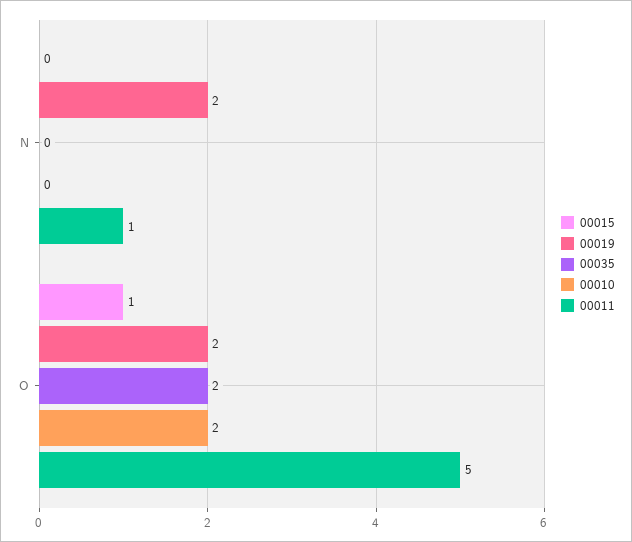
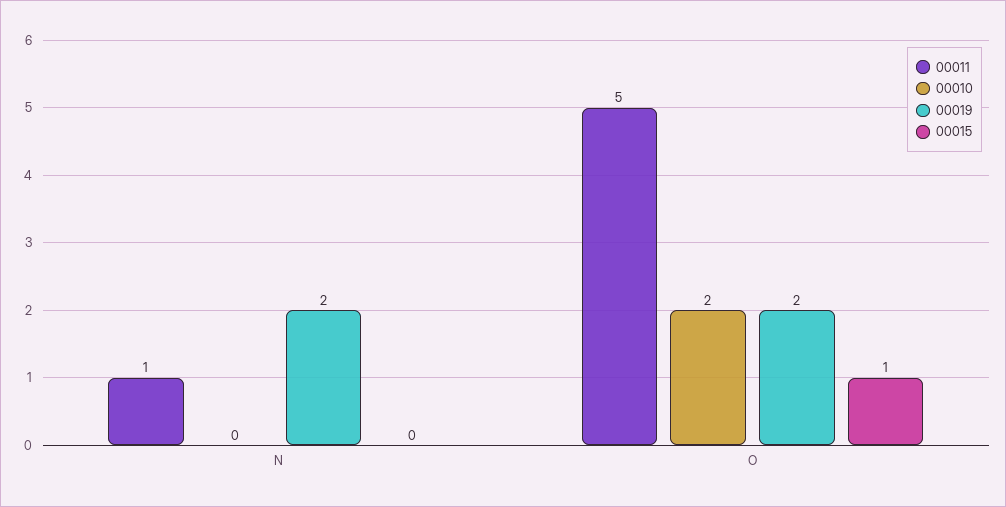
  {
    "00015": {
      "N": 0,
      "O": 1
    },
    "00019": {
      "N": 2,
      "O": 2
    },
-   "00035": {
-     "N": 0,
-     "O": 2
-   },
    "00010": {
      "N": 0,
      "O": 2
    },
    "00011": {
      "N": 1,
      "O": 5
    }
  }

